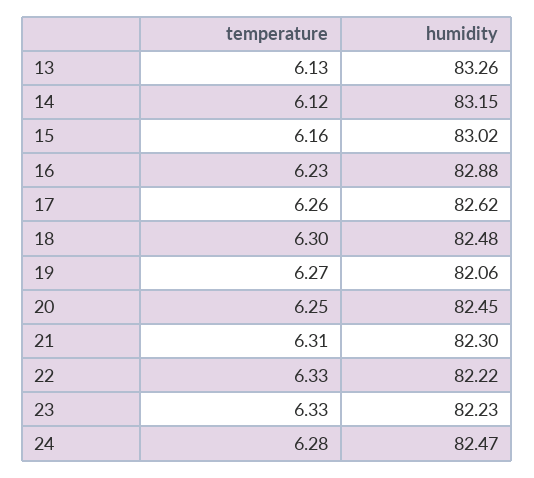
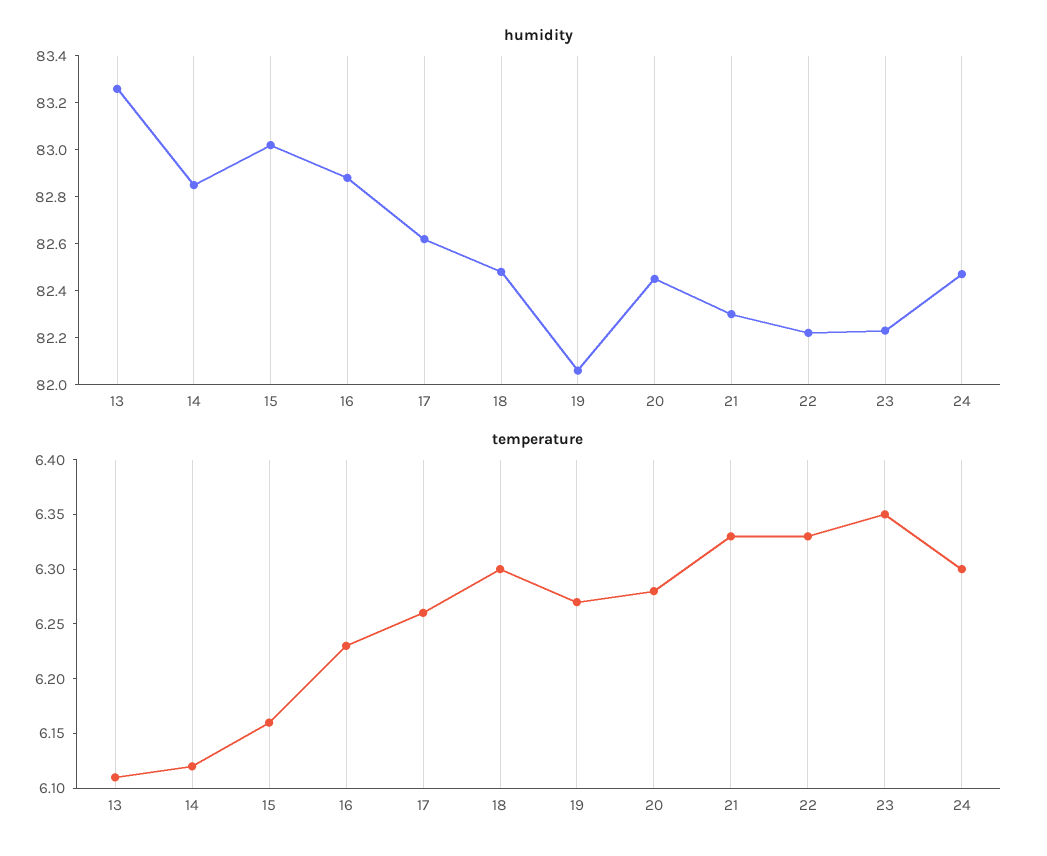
  {
    "temperature": {
-     "13": 6.13,
+     "13": 6.11,
      "14": 6.12,
      "15": 6.16,
      "16": 6.23,
      "17": 6.26,
      "18": 6.3,
      "19": 6.27,
-     "20": 6.25,
+     "20": 6.28,
-     "21": 6.31,
+     "21": 6.33,
      "22": 6.33,
-     "23": 6.33,
+     "23": 6.35,
-     "24": 6.28
+     "24": 6.3
    },
    "humidity": {
      "13": 83.26,
-     "14": 83.15,
+     "14": 82.85,
      "15": 83.02,
      "16": 82.88,
      "17": 82.62,
      "18": 82.48,
      "19": 82.06,
      "20": 82.45,
      "21": 82.3,
      "22": 82.22,
      "23": 82.23,
      "24": 82.47
    }
  }

